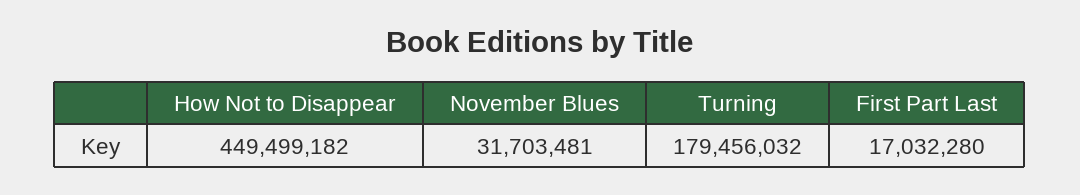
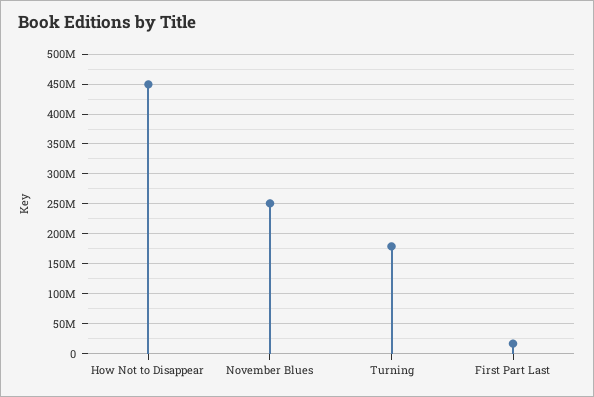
  {
    "How Not to Disappear": 449499182,
-   "November Blues": 31703481,
+   "November Blues": 250000000,
    "Turning": 179456032,
    "First Part Last": 17032280
  }

